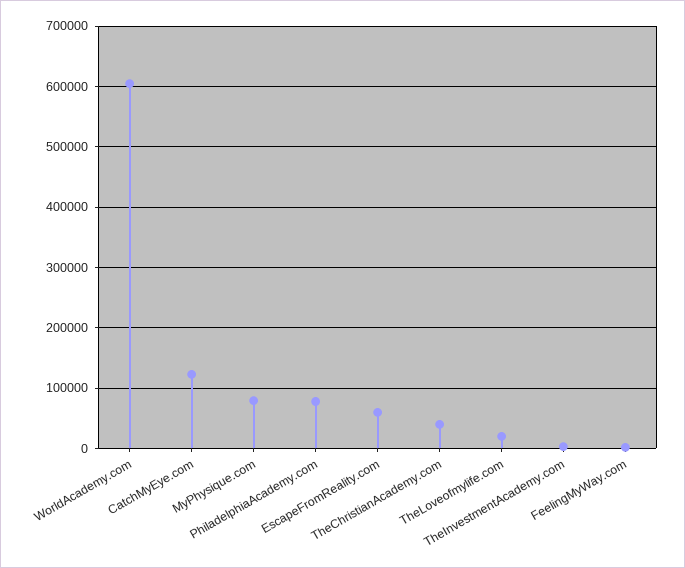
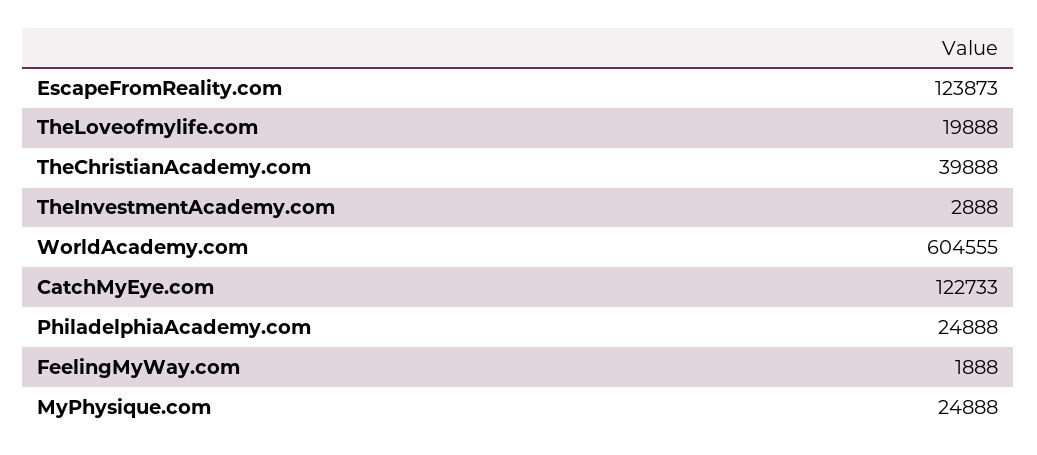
  {
    "WorldAcademy.com": 604555,
    "CatchMyEye.com": 122733,
-   "MyPhysique.com": 80000,
+   "MyPhysique.com": 24888,
-   "PhiladelphiaAcademy.com": 80000,
+   "PhiladelphiaAcademy.com": 24888,
-   "EscapeFromReality.com": 60000,
+   "EscapeFromReality.com": 123873,
    "TheChristianAcademy.com": 39888,
    "TheLoveofmylife.com": 19888,
    "TheInvestmentAcademy.com": 2888,
    "FeelingMyWay.com": 1888
  }

